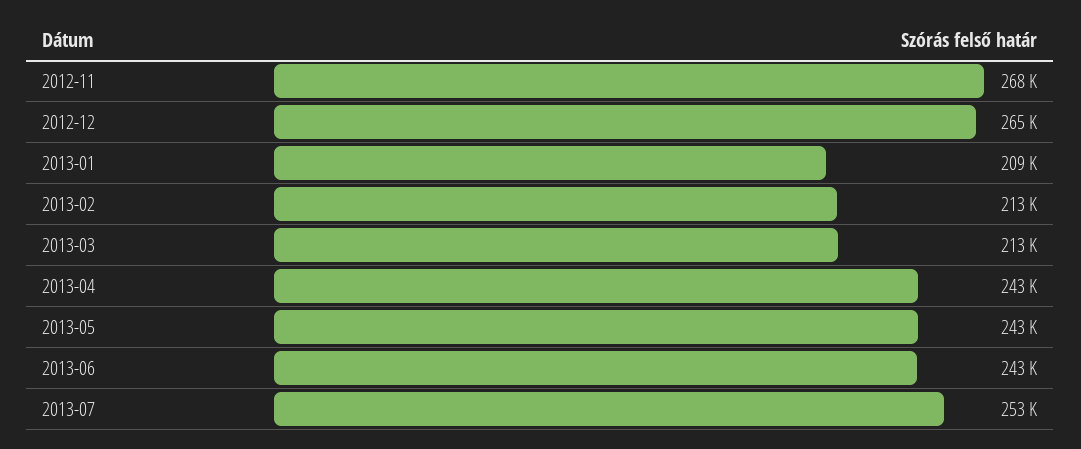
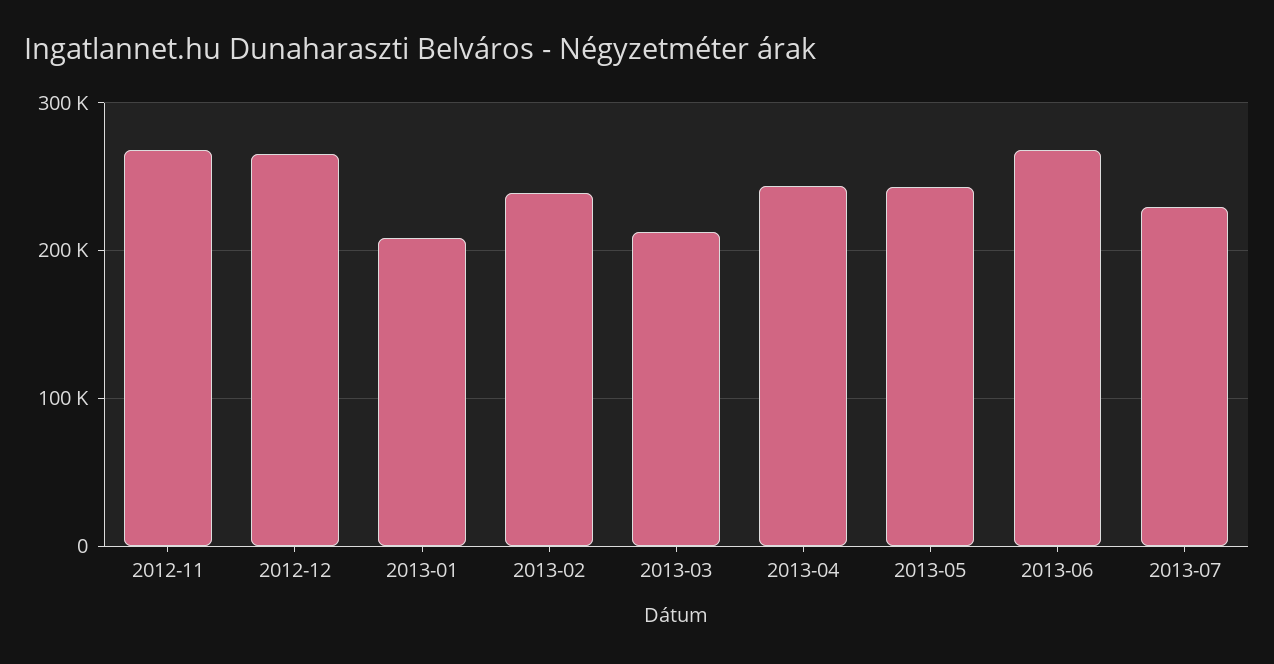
  {
    "2012-11": 268000,
    "2012-12": 265000,
    "2013-01": 209000,
-   "2013-02": 213000,
+   "2013-02": 240000,
    "2013-03": 213000,
    "2013-04": 243000,
    "2013-05": 243000,
-   "2013-06": 243000,
+   "2013-06": 270000,
-   "2013-07": 253000
+   "2013-07": 230000
  }

